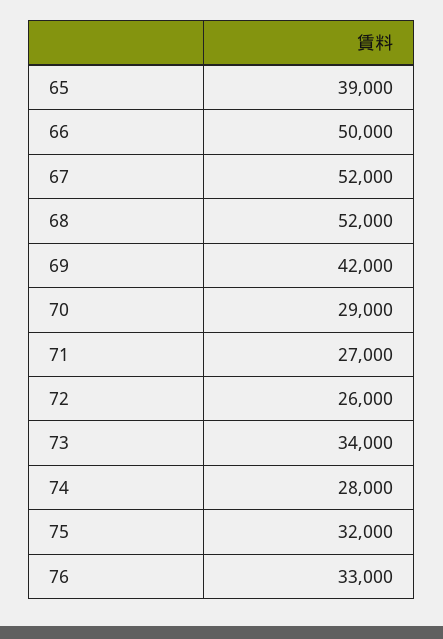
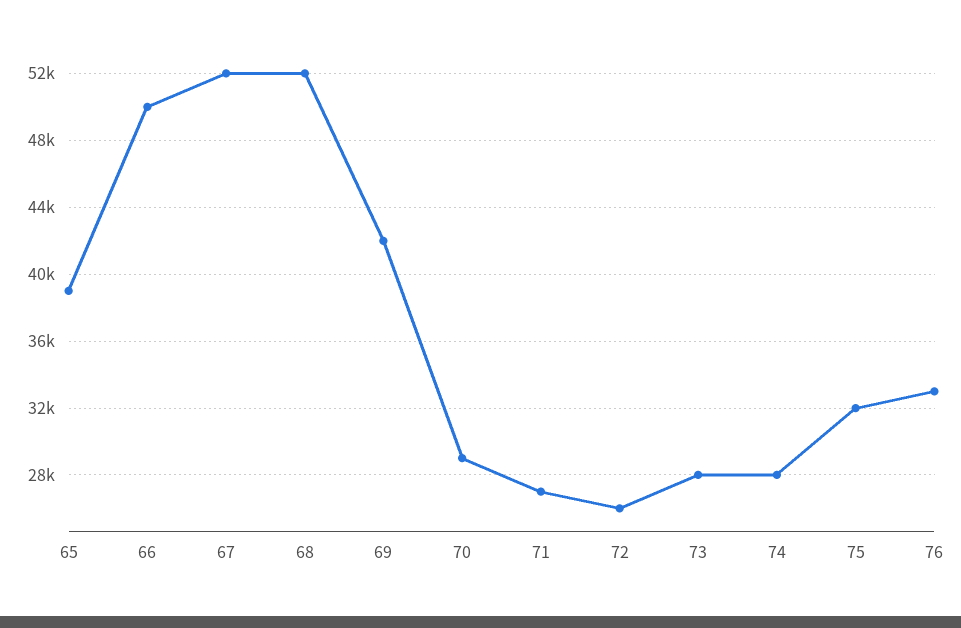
  {
    "65": 39000,
    "66": 50000,
    "67": 52000,
    "68": 52000,
    "69": 42000,
    "70": 29000,
    "71": 27000,
    "72": 26000,
-   "73": 34000,
+   "73": 28000,
    "74": 28000,
    "75": 32000,
    "76": 33000
  }

